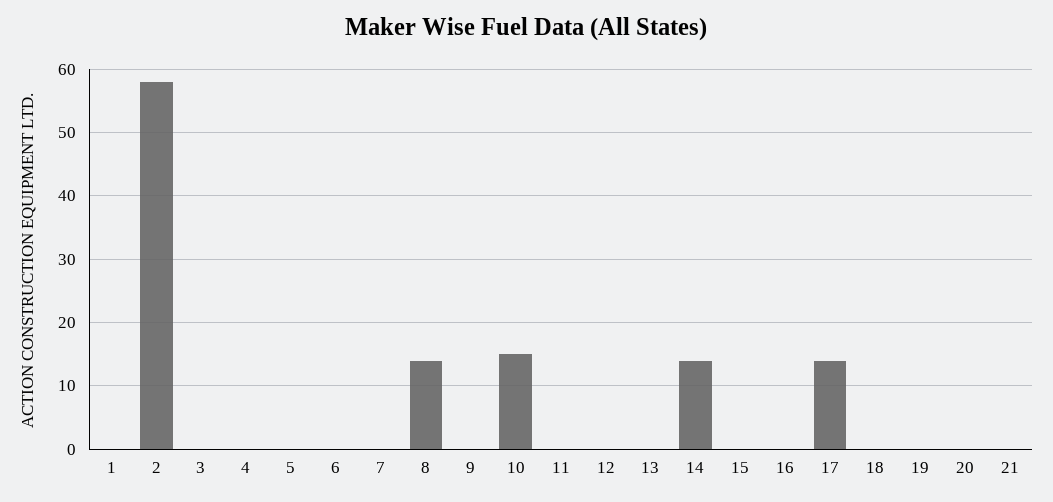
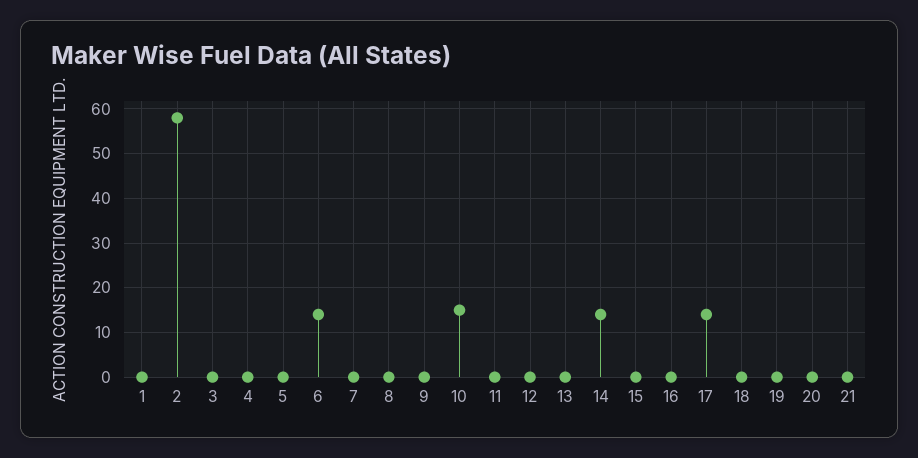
  {
    "1": 0,
    "2": 58,
    "3": 0,
    "4": 0,
    "5": 0,
-   "6": 0,
+   "6": 15,
    "7": 0,
-   "8": 14,
+   "8": 0,
    "9": 0,
    "10": 15,
    "11": 0,
    "12": 0,
    "13": 0,
    "14": 14,
    "15": 0,
    "16": 0,
    "17": 14,
    "18": 0,
    "19": 0,
    "20": 0,
    "21": 0
  }

